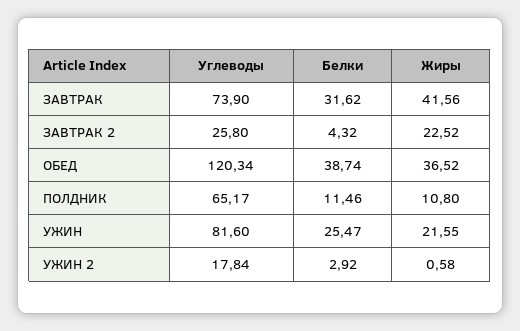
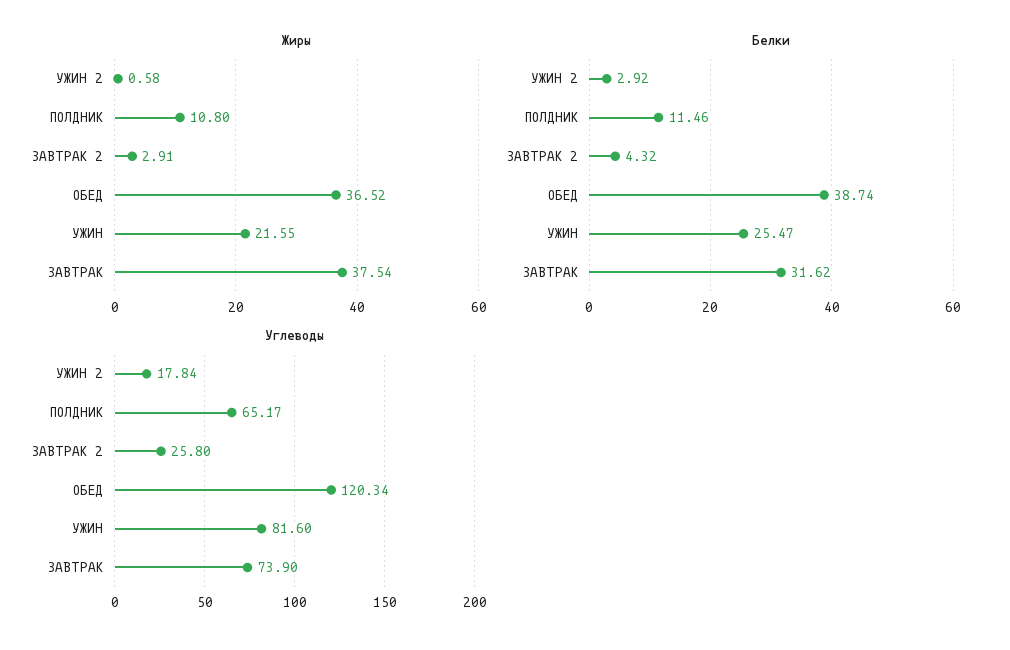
  {
    "Углеводы": {
      "ЗАВТРАК": 73.9,
      "ЗАВТРАК 2": 25.8,
      "ОБЕД": 120.34,
      "ПОЛДНИК": 65.17,
      "УЖИН": 81.6,
      "УЖИН 2": 17.84
    },
    "Белки": {
      "ЗАВТРАК": 31.62,
      "ЗАВТРАК 2": 4.32,
      "ОБЕД": 38.74,
      "ПОЛДНИК": 11.46,
      "УЖИН": 25.47,
      "УЖИН 2": 2.92
    },
    "Жиры": {
-     "ЗАВТРАК": 41.56,
+     "ЗАВТРАК": 37.54,
-     "ЗАВТРАК 2": 22.52,
+     "ЗАВТРАК 2": 2.91,
      "ОБЕД": 36.52,
      "ПОЛДНИК": 10.8,
      "УЖИН": 21.55,
      "УЖИН 2": 0.58
    }
  }

